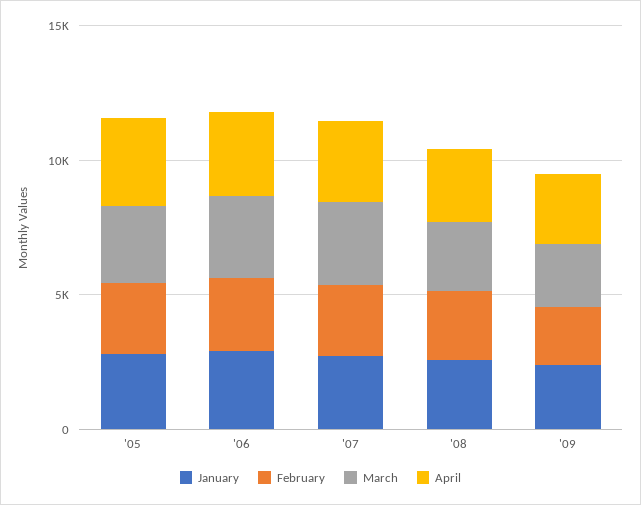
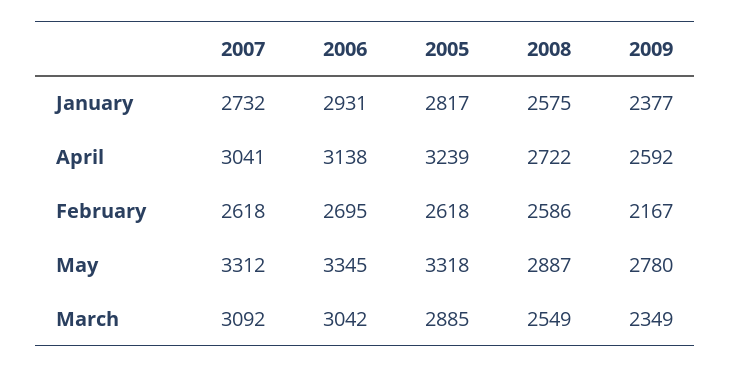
  {
    "January": {
      "'05": 2817,
      "'06": 2931,
      "'07": 2732,
      "'08": 2575,
      "'09": 2377
    },
    "February": {
      "'05": 2618,
      "'06": 2695,
      "'07": 2618,
      "'08": 2586,
      "'09": 2167
    },
    "March": {
      "'05": 2885,
      "'06": 3042,
      "'07": 3092,
      "'08": 2549,
      "'09": 2349
    },
    "April": {
      "'05": 3239,
      "'06": 3138,
      "'07": 3041,
      "'08": 2722,
      "'09": 2592
-   }
+   },
+   "May": {
+     "'07": 3312,
+     "'06": 3345,
+     "'05": 3318,
+     "'08": 2887,
+     "'09": 2780
+   }
  }

